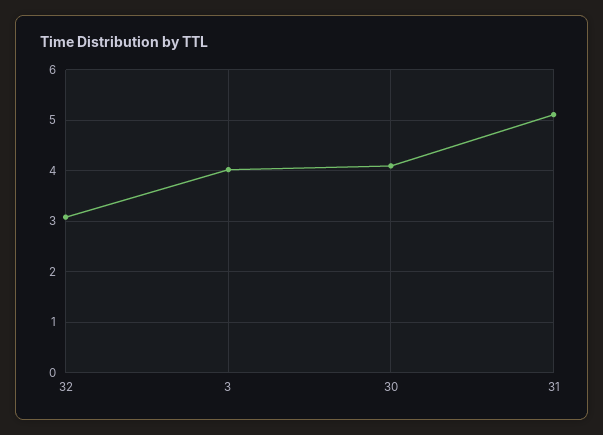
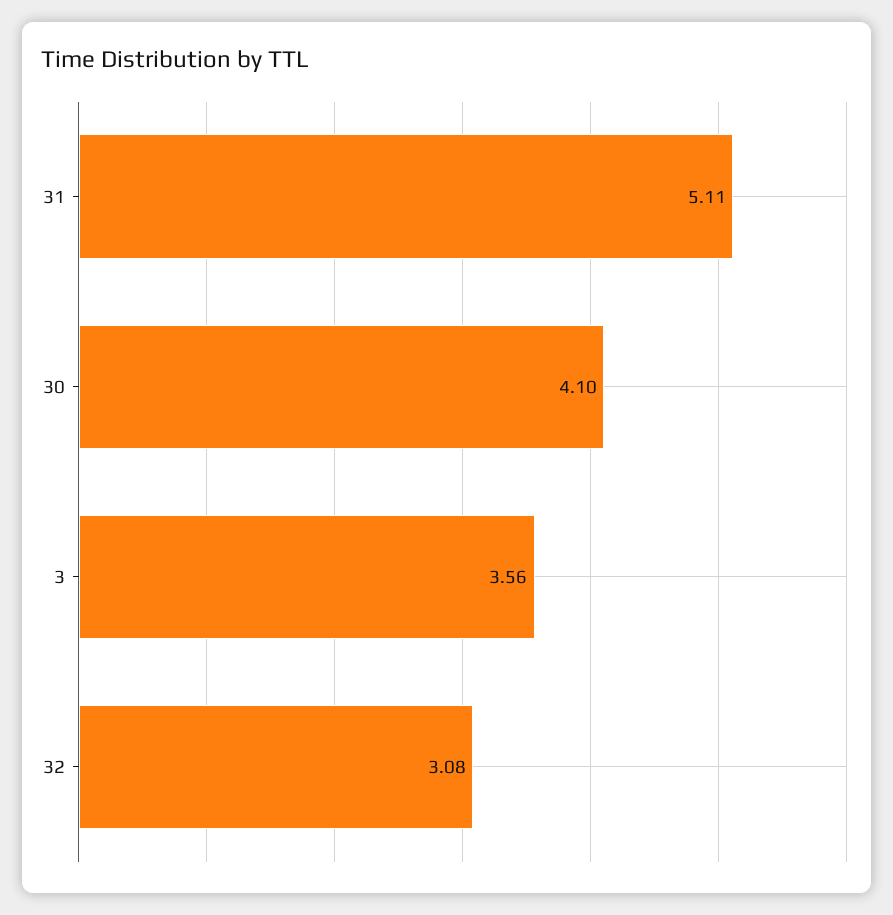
  {
    "32": 3.08,
-   "3": 4,
+   "3": 3.56,
    "30": 4.1,
    "31": 5.11
  }

